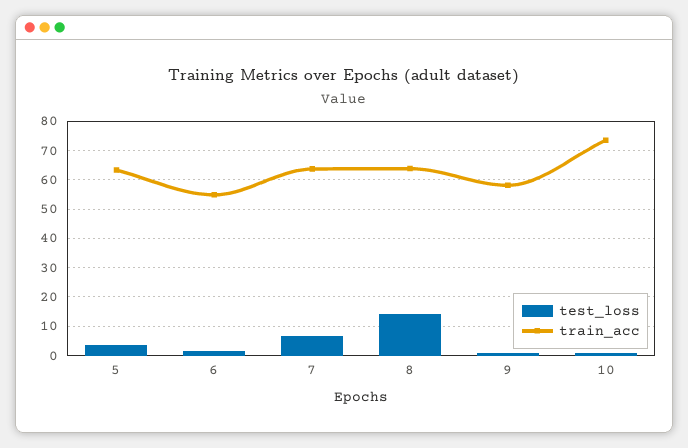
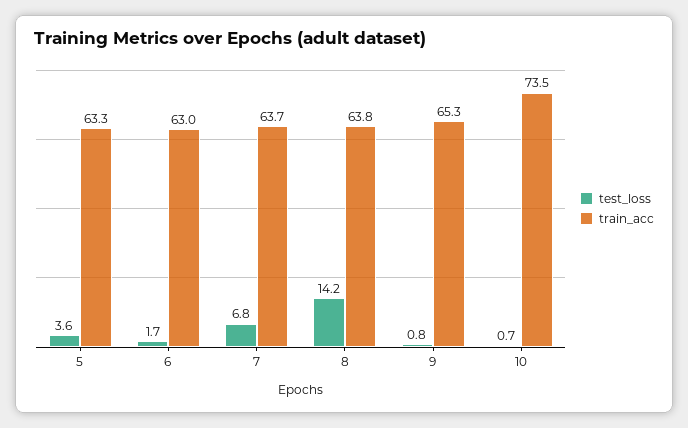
  {
    "test_loss": {
      "5": 3.6,
      "6": 1.7,
      "7": 6.8,
      "8": 14.2,
      "9": 0.8,
      "10": 0.7
    },
    "train_acc": {
      "5": 63.3,
-     "6": 55,
+     "6": 63,
      "7": 63.7,
      "8": 63.8,
-     "9": 57.5,
+     "9": 65.3,
      "10": 73.5
    }
  }

